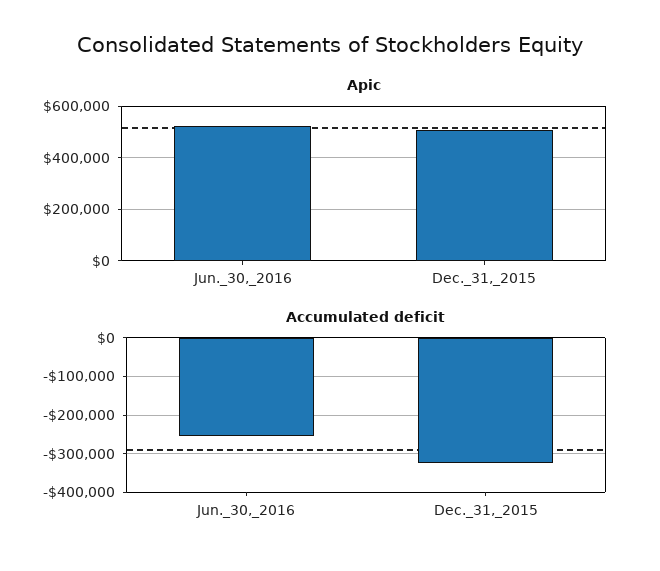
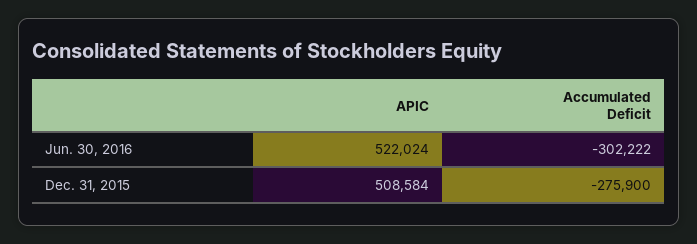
  {
    "Apic": {
      "Jun._30,_2016": 522024,
      "Dec._31,_2015": 508584
    },
    "Accumulated deficit": {
-     "Jun._30,_2016": -260000,
+     "Jun._30,_2016": -302222,
-     "Dec._31,_2015": -320000
+     "Dec._31,_2015": -275900
    }
  }

